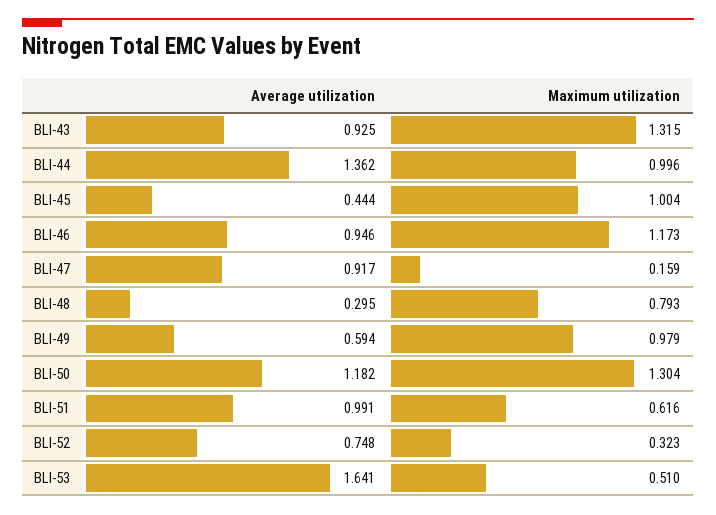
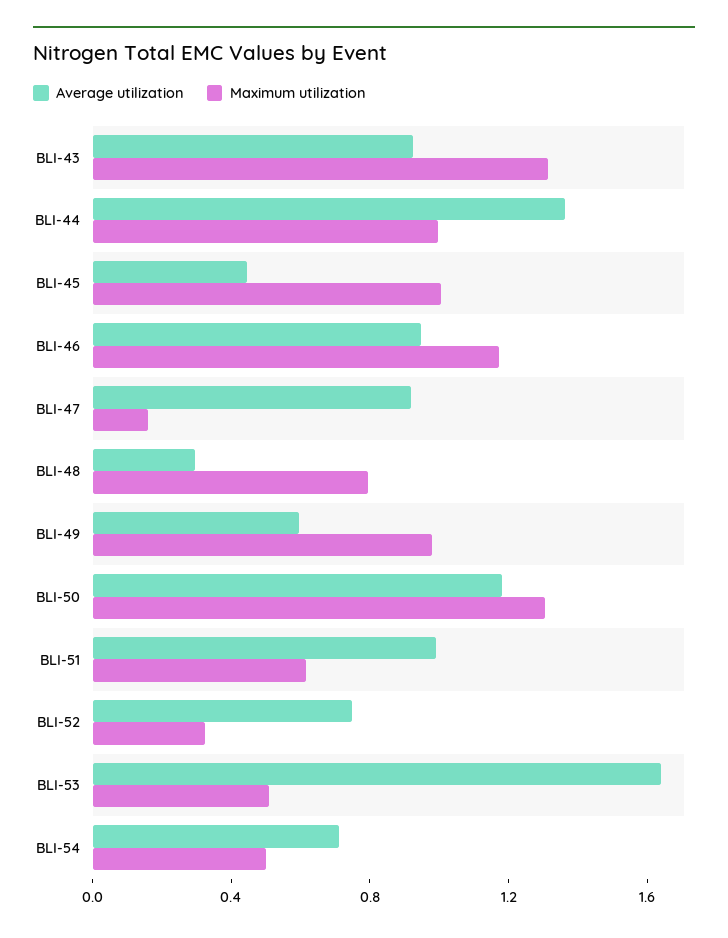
  {
    "Average utilization": {
      "BLI-43": 0.925,
      "BLI-44": 1.362,
      "BLI-45": 0.444,
      "BLI-46": 0.946,
      "BLI-47": 0.917,
      "BLI-48": 0.295,
      "BLI-49": 0.594,
      "BLI-50": 1.182,
      "BLI-51": 0.991,
      "BLI-52": 0.748,
-     "BLI-53": 1.641
+     "BLI-53": 1.641,
+     "BLI-54": 0.7
    },
    "Maximum utilization": {
      "BLI-43": 1.315,
      "BLI-44": 0.996,
      "BLI-45": 1.004,
      "BLI-46": 1.173,
      "BLI-47": 0.159,
      "BLI-48": 0.793,
      "BLI-49": 0.979,
      "BLI-50": 1.304,
      "BLI-51": 0.616,
      "BLI-52": 0.323,
-     "BLI-53": 0.51
+     "BLI-53": 0.51,
+     "BLI-54": 0.5
    }
  }

